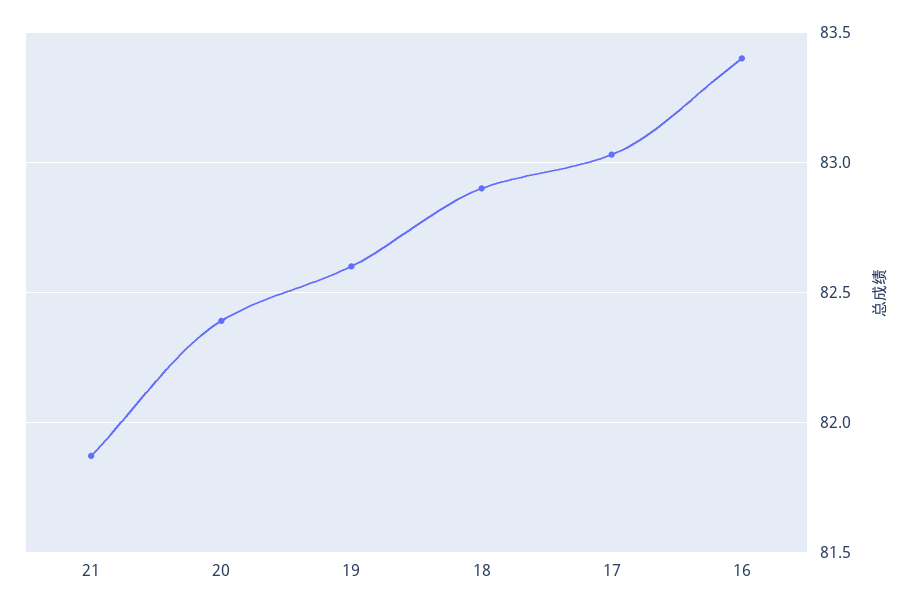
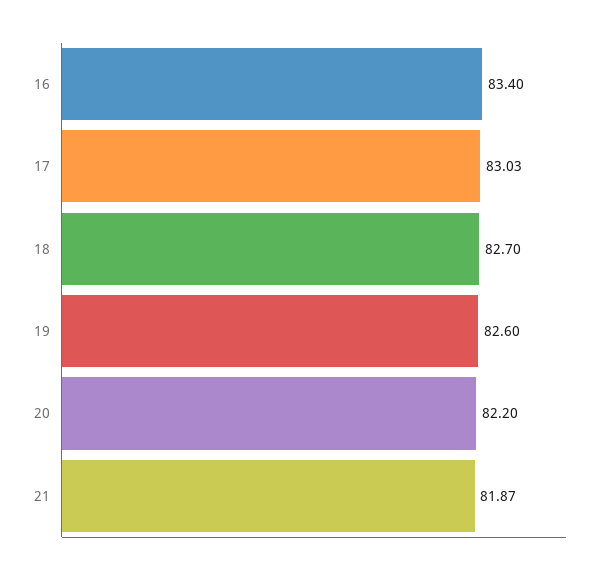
  {
    "21": 81.87,
-   "20": 82.4,
+   "20": 82.2,
    "19": 82.6,
-   "18": 82.9,
+   "18": 82.7,
    "17": 83.03,
    "16": 83.4
  }

